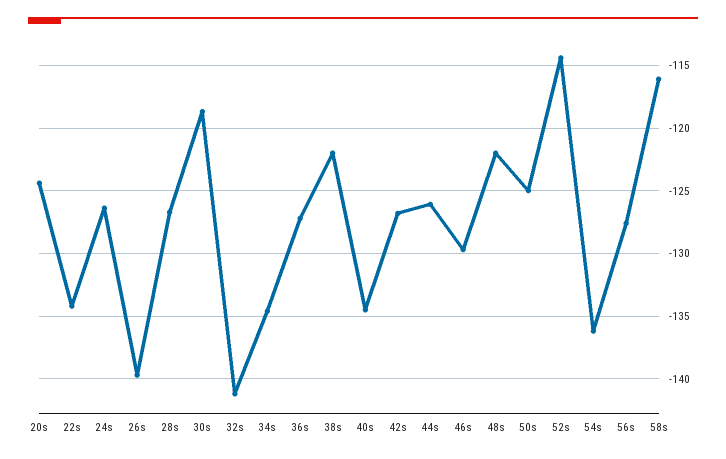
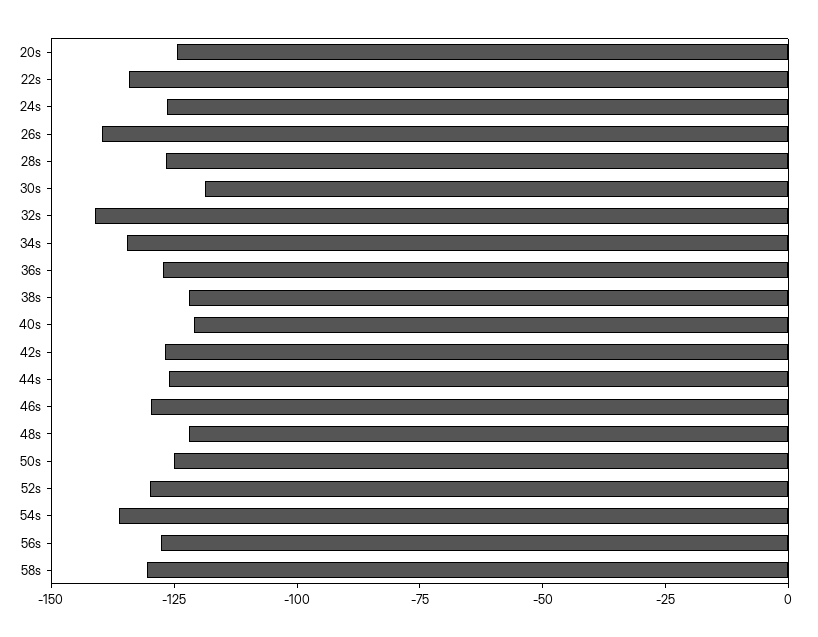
  {
    "20s": -124.5,
    "22s": -134,
    "24s": -126.5,
    "26s": -139.5,
    "28s": -126.5,
    "30s": -118.5,
    "32s": -141,
    "34s": -134.5,
    "36s": -127,
    "38s": -122,
-   "40s": -134.5,
+   "40s": -120,
    "42s": -127,
    "44s": -126,
    "46s": -129.5,
    "48s": -122,
    "50s": -125,
-   "52s": -114.5,
+   "52s": -130,
    "54s": -136,
    "56s": -127.5,
-   "58s": -116
+   "58s": -130
  }

